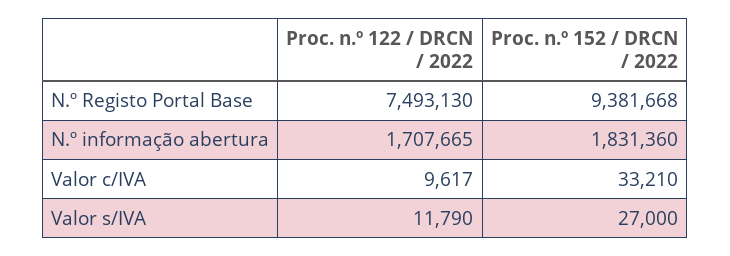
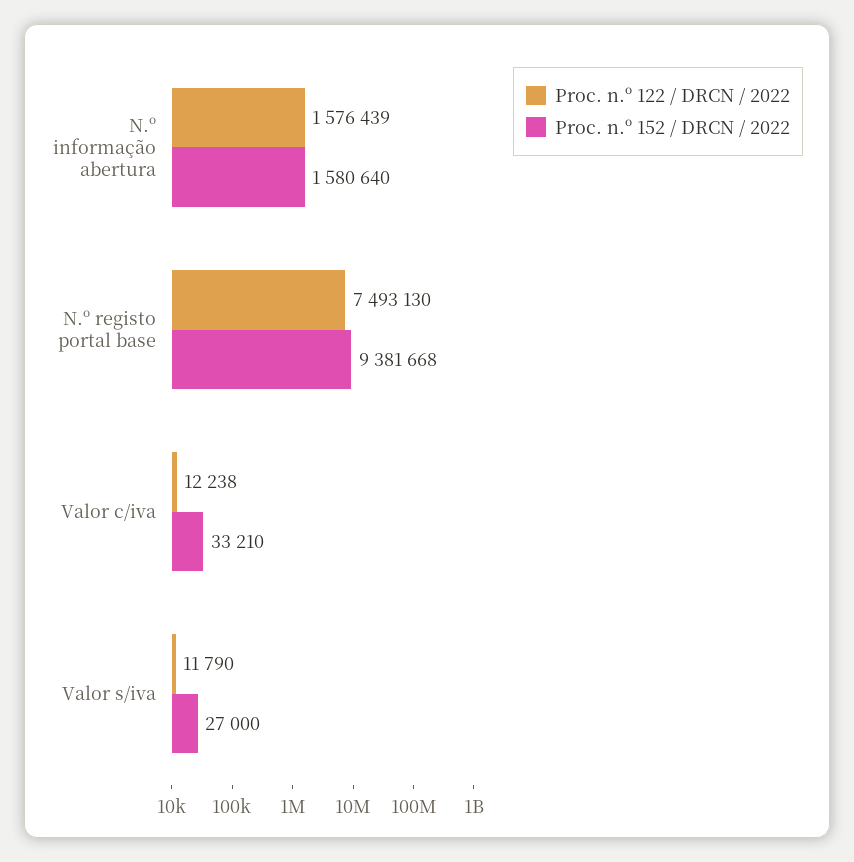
  {
    "Proc. n.º 122 / DRCN / 2022": {
      "N.º Registo Portal Base": 7493130,
-     "N.º informação abertura": 1707665,
+     "N.º informação abertura": 1576439,
-     "Valor c/IVA": 9617,
+     "Valor c/IVA": 12238,
      "Valor s/IVA": 11790
    },
    "Proc. n.º 152 / DRCN / 2022": {
      "N.º Registo Portal Base": 9381668,
-     "N.º informação abertura": 1831360,
+     "N.º informação abertura": 1580640,
      "Valor c/IVA": 33210,
      "Valor s/IVA": 27000
    }
  }

